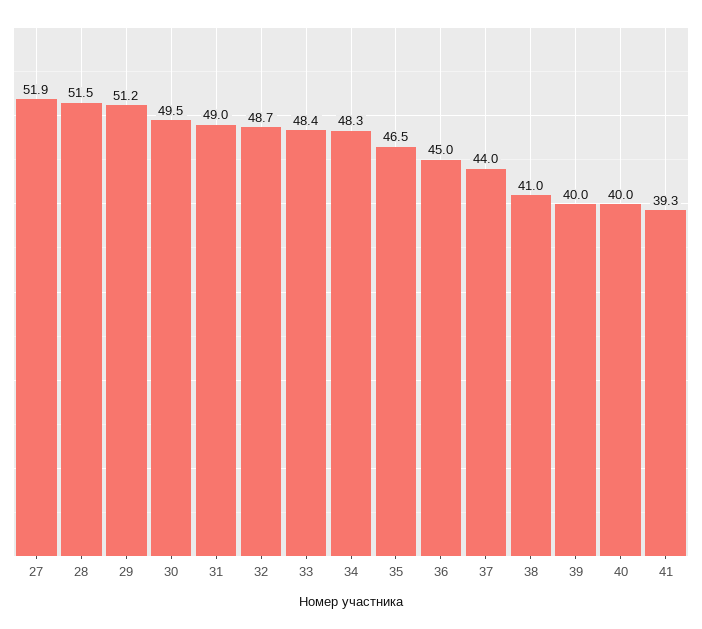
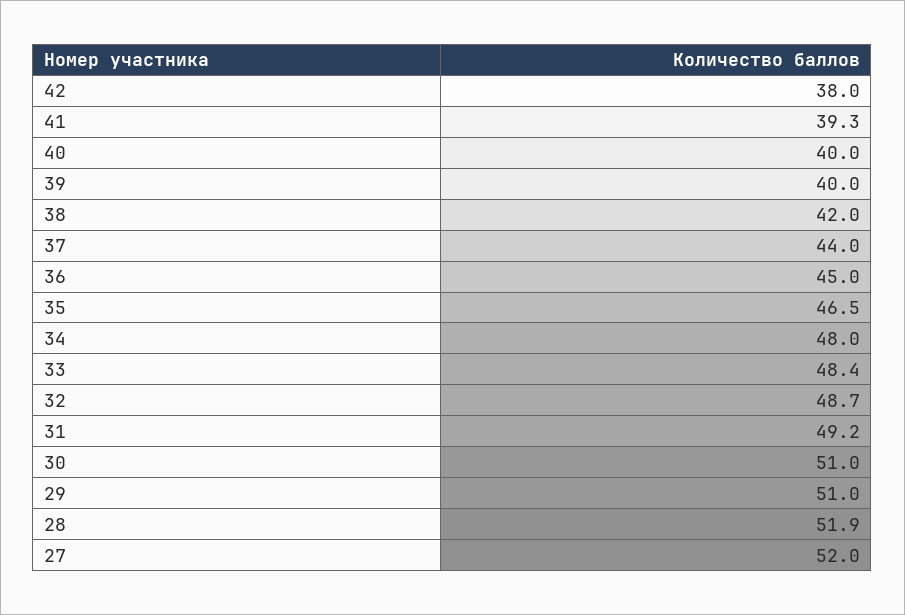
  {
-   "27": 51.9,
+   "27": 52,
-   "28": 51.5,
+   "28": 51.9,
-   "29": 51.2,
+   "29": 51,
-   "30": 49.5,
+   "30": 51,
-   "31": 49,
+   "31": 49.2,
    "32": 48.7,
    "33": 48.4,
-   "34": 48.3,
+   "34": 48,
    "35": 46.5,
    "36": 45,
    "37": 44,
-   "38": 41,
+   "38": 42,
    "39": 40,
    "40": 40,
-   "41": 39.3
+   "41": 39.3,
+   "42": 38
  }

